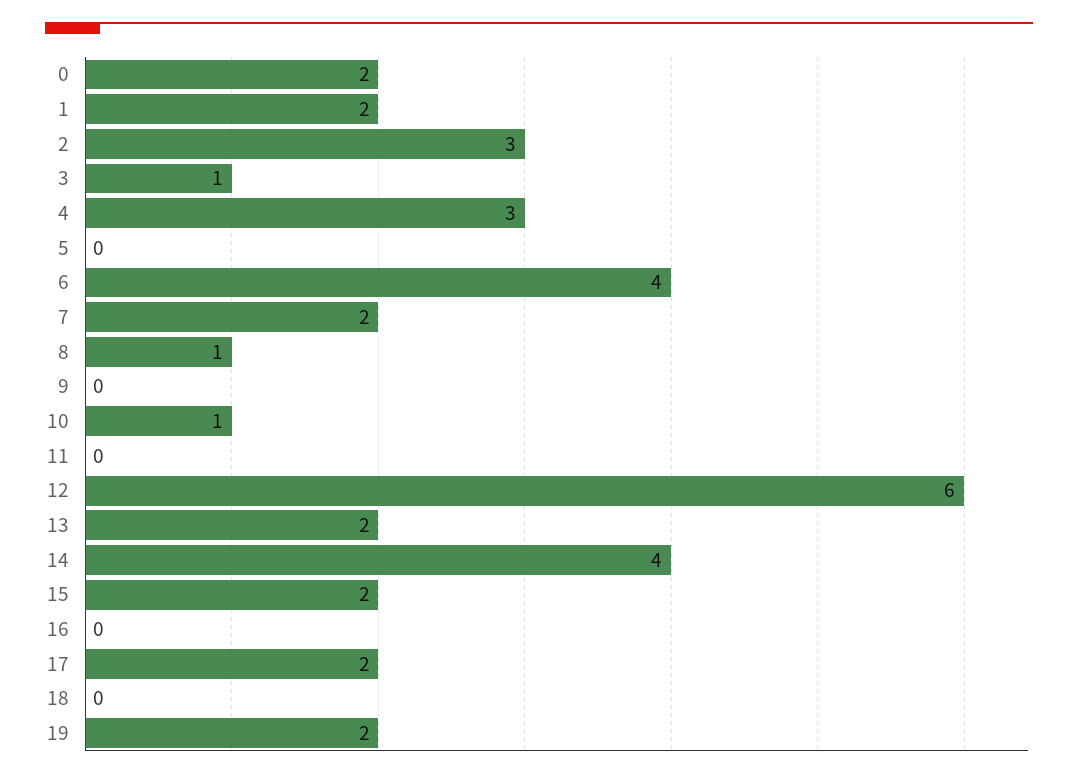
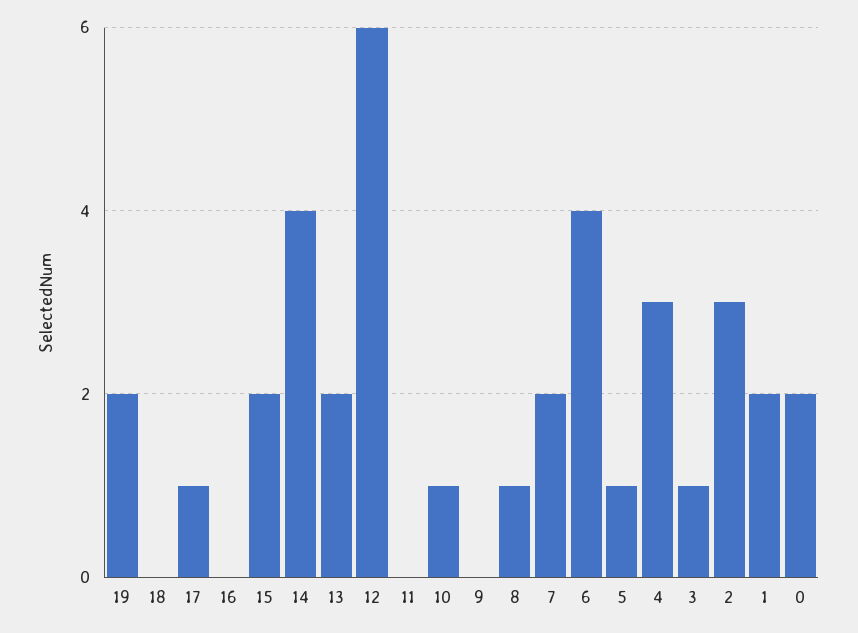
  {
    "0": 2,
    "1": 2,
    "2": 3,
    "3": 1,
    "4": 3,
-   "5": 0,
+   "5": 1,
    "6": 4,
    "7": 2,
    "8": 1,
    "9": 0,
    "10": 1,
    "11": 0,
    "12": 6,
    "13": 2,
    "14": 4,
    "15": 2,
    "16": 0,
-   "17": 2,
+   "17": 1,
    "18": 0,
    "19": 2
  }

